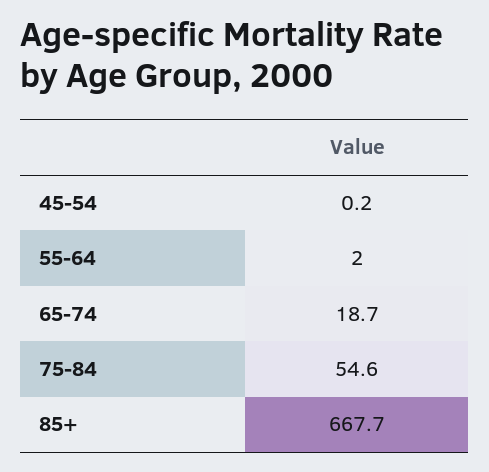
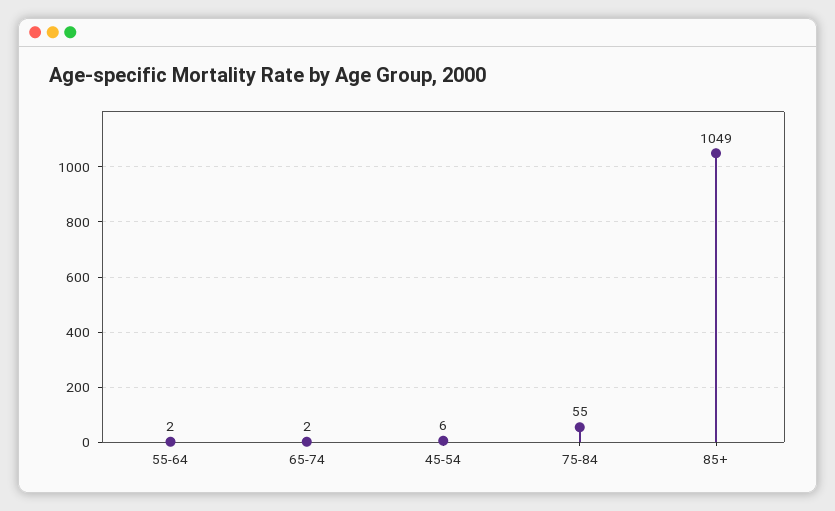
  {
-   "45-54": 0.2,
+   "45-54": 6,
    "55-64": 2,
-   "65-74": 18.7,
+   "65-74": 2,
    "75-84": 54.6,
-   "85+": 667.7
+   "85+": 1049
  }

